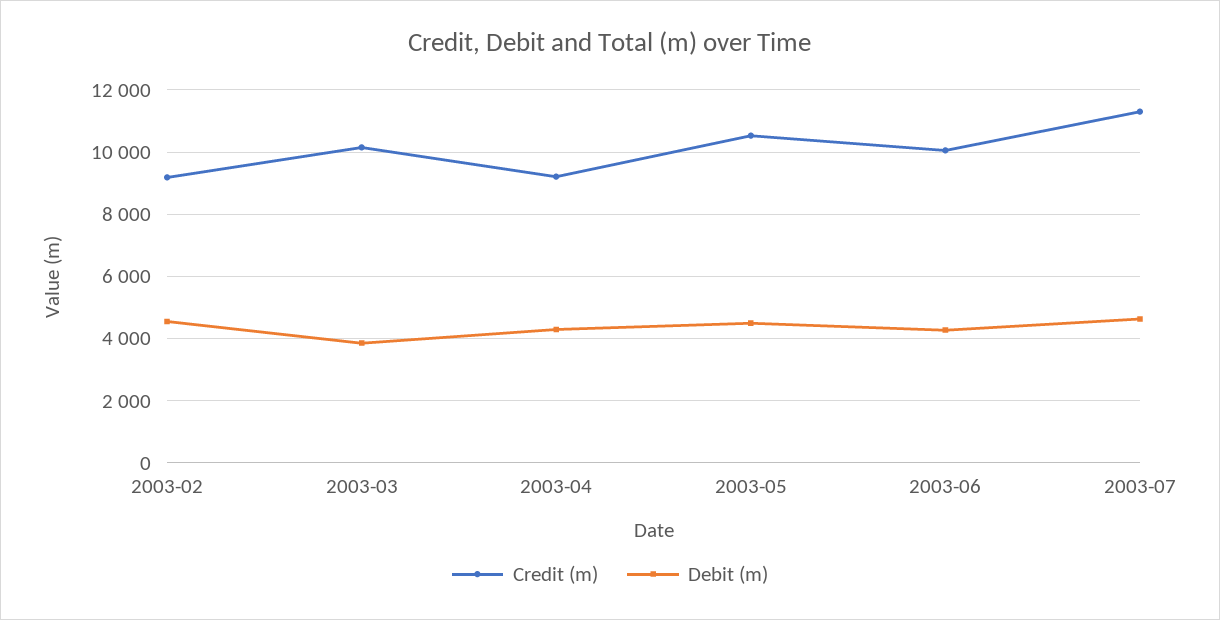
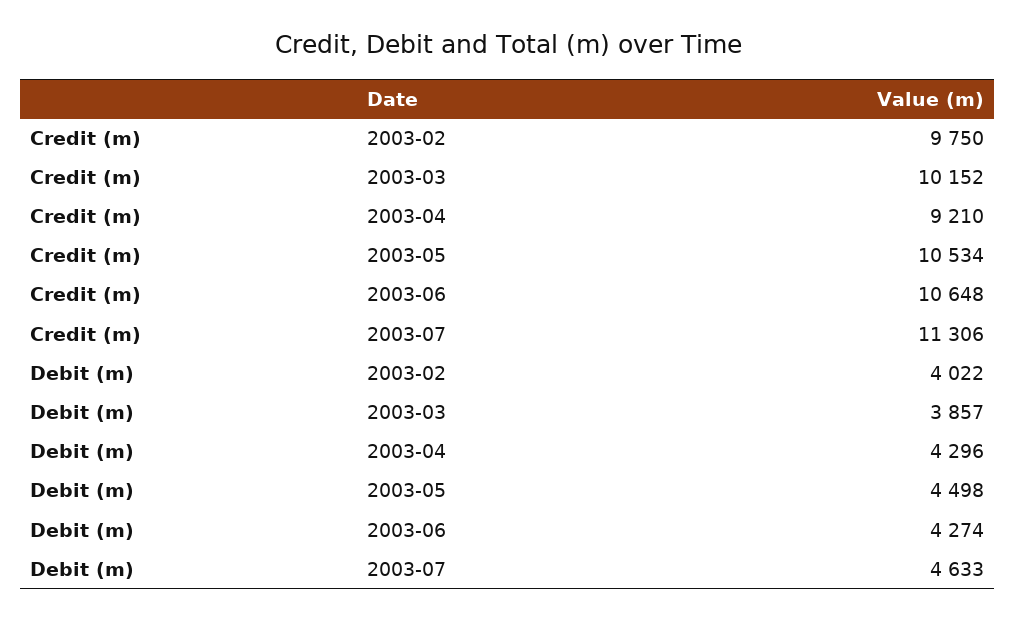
  {
    "Credit (m)": {
-     "2003-02": 9200,
+     "2003-02": 9750,
      "2003-03": 10152,
      "2003-04": 9210,
      "2003-05": 10534,
-     "2003-06": 10000,
+     "2003-06": 10648,
      "2003-07": 11306
    },
    "Debit (m)": {
-     "2003-02": 4600,
+     "2003-02": 4022,
      "2003-03": 3857,
      "2003-04": 4296,
      "2003-05": 4498,
      "2003-06": 4274,
      "2003-07": 4633
    }
  }

